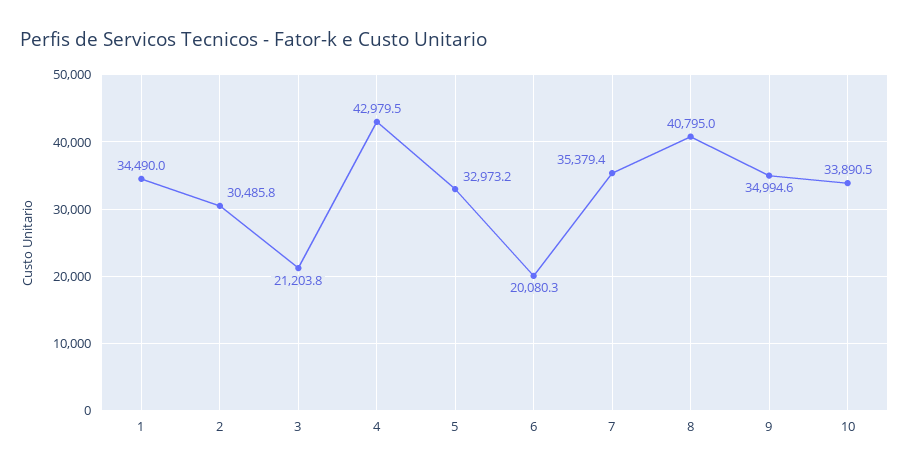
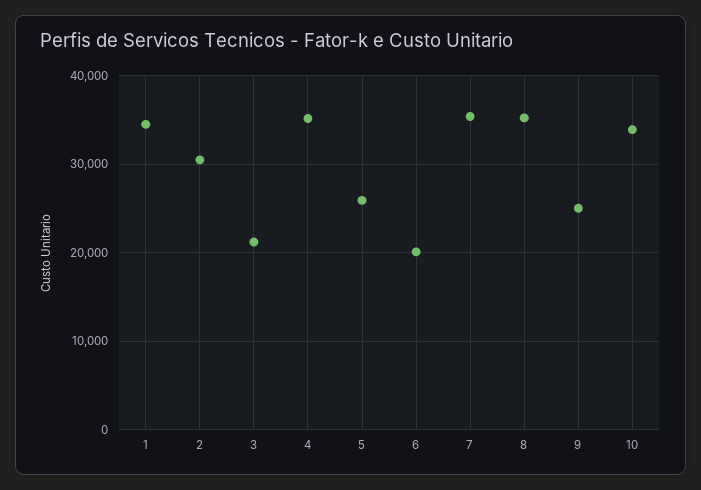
  {
    "1": 34490,
    "2": 30485.8,
    "3": 21203.8,
-   "4": 42979.5,
+   "4": 35000,
-   "5": 32973.2,
+   "5": 26000,
    "6": 20080.3,
    "7": 35379.4,
-   "8": 40795,
+   "8": 35000,
-   "9": 34994.6,
+   "9": 25000,
    "10": 33890.5
  }

